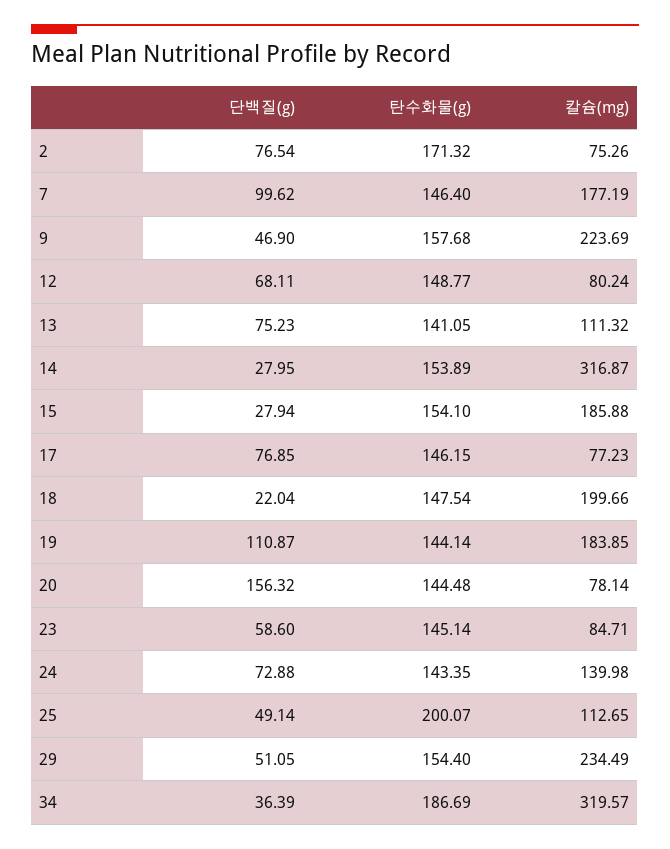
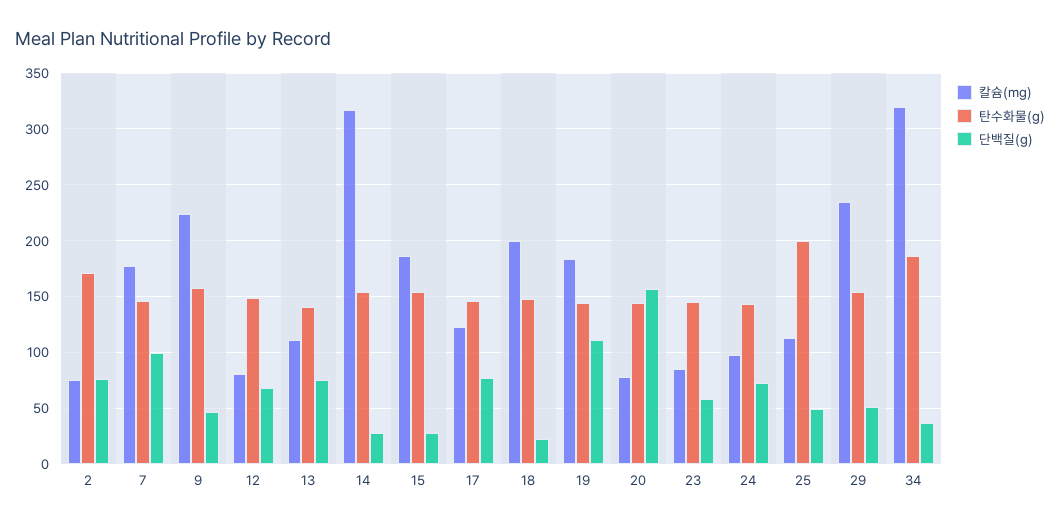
  {
    "단백질(g)": {
      "2": 76.54,
      "7": 99.62,
      "9": 46.9,
      "12": 68.11,
      "13": 75.23,
      "14": 27.95,
      "15": 27.94,
      "17": 76.85,
      "18": 22.04,
      "19": 110.87,
      "20": 156.32,
      "23": 58.6,
      "24": 72.88,
      "25": 49.14,
      "29": 51.05,
      "34": 36.39
    },
    "탄수화물(g)": {
      "2": 171.32,
      "7": 146.4,
      "9": 157.68,
      "12": 148.77,
      "13": 141.05,
      "14": 153.89,
      "15": 154.1,
      "17": 146.15,
      "18": 147.54,
      "19": 144.14,
      "20": 144.48,
      "23": 145.14,
      "24": 143.35,
      "25": 200.07,
      "29": 154.4,
      "34": 186.69
    },
    "칼슘(mg)": {
      "2": 75.26,
      "7": 177.19,
      "9": 223.69,
      "12": 80.24,
      "13": 111.32,
      "14": 316.87,
      "15": 185.88,
-     "17": 77.23,
+     "17": 120,
      "18": 199.66,
      "19": 183.85,
      "20": 78.14,
      "23": 84.71,
-     "24": 139.98,
+     "24": 100,
      "25": 112.65,
      "29": 234.49,
      "34": 319.57
    }
  }

